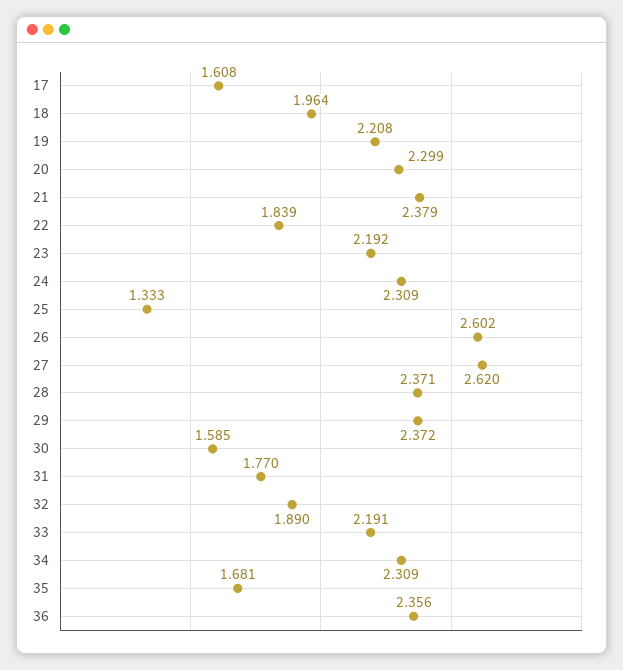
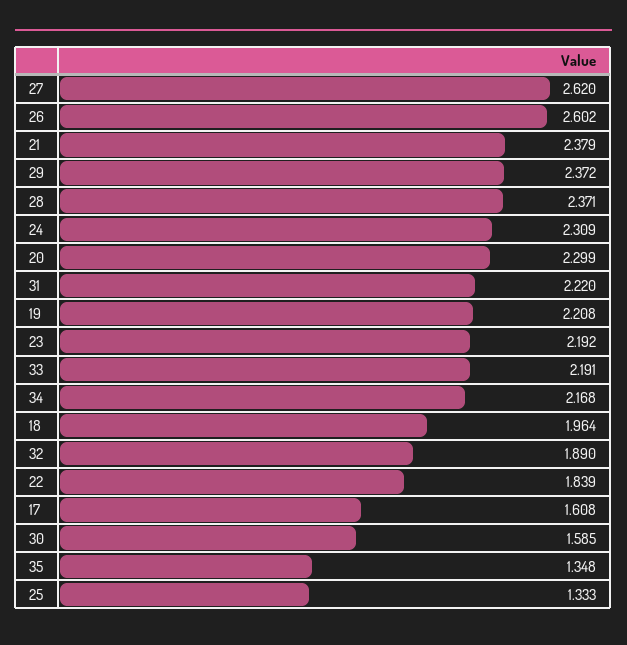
  {
    "17": 1.608,
    "18": 1.964,
    "19": 2.208,
    "20": 2.299,
    "21": 2.379,
    "22": 1.839,
    "23": 2.192,
    "24": 2.309,
    "25": 1.333,
    "26": 2.602,
    "27": 2.62,
    "28": 2.371,
    "29": 2.372,
    "30": 1.585,
-   "31": 1.77,
+   "31": 2.22,
    "32": 1.89,
    "33": 2.191,
-   "34": 2.309,
+   "34": 2.168,
-   "35": 1.681,
+   "35": 1.348
-   "36": 2.356
  }

